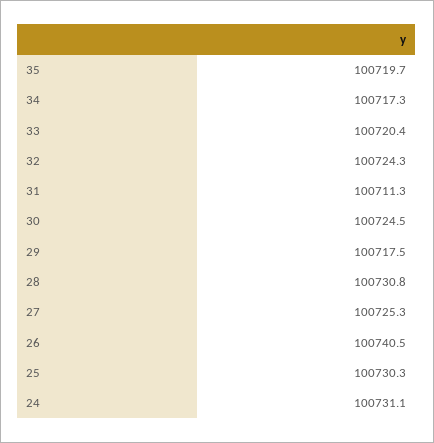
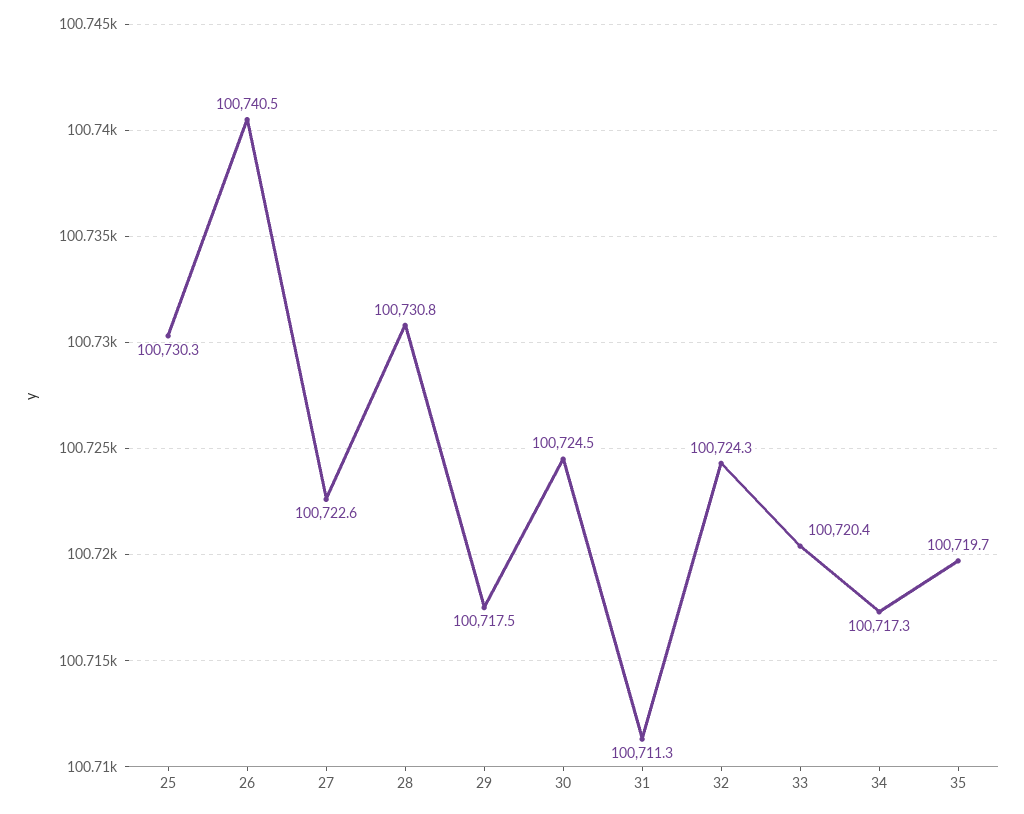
  {
    "35": 100719.7,
    "34": 100717.3,
    "33": 100720.4,
    "32": 100724.3,
    "31": 100711.3,
    "30": 100724.5,
    "29": 100717.5,
    "28": 100730.8,
-   "27": 100725.3,
+   "27": 100722.6,
    "26": 100740.5,
-   "25": 100730.3,
+   "25": 100730.3
-   "24": 100731.1
  }

